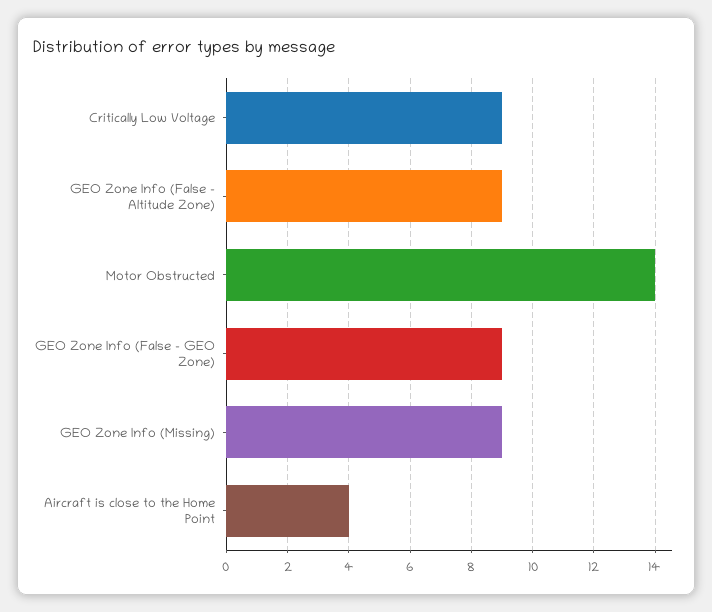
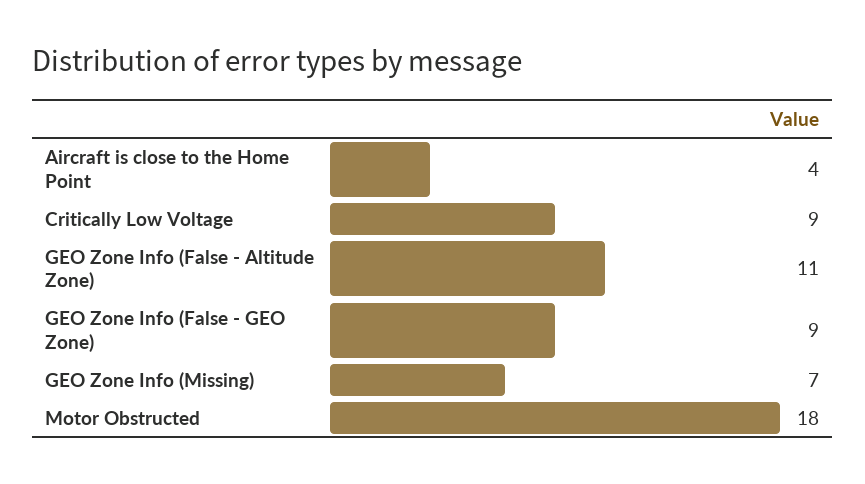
  {
    "Critically Low Voltage": 9,
-   "GEO Zone Info (False - Altitude Zone)": 9,
+   "GEO Zone Info (False - Altitude Zone)": 11,
-   "Motor Obstructed": 14,
+   "Motor Obstructed": 18,
    "GEO Zone Info (False - GEO Zone)": 9,
-   "GEO Zone Info (Missing)": 9,
+   "GEO Zone Info (Missing)": 7,
    "Aircraft is close to the Home Point": 4
  }

